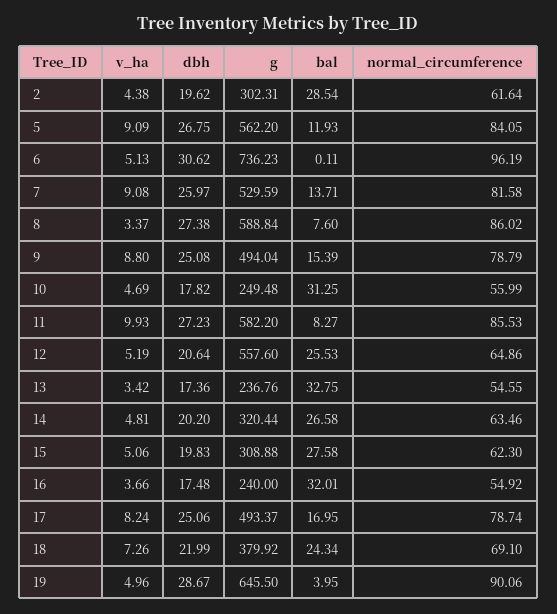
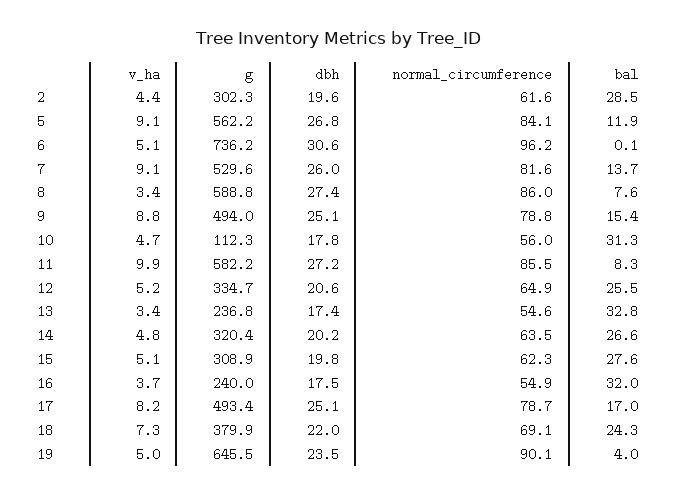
  {
    "v_ha": {
      "2": 4.38,
      "5": 9.09,
      "6": 5.13,
      "7": 9.08,
      "8": 3.37,
      "9": 8.8,
      "10": 4.69,
      "11": 9.93,
      "12": 5.19,
      "13": 3.42,
      "14": 4.81,
      "15": 5.06,
      "16": 3.66,
      "17": 8.24,
      "18": 7.26,
      "19": 4.96
    },
    "dbh": {
      "2": 19.62,
      "5": 26.75,
      "6": 30.62,
      "7": 25.97,
      "8": 27.38,
      "9": 25.08,
      "10": 17.82,
      "11": 27.23,
      "12": 20.64,
      "13": 17.36,
      "14": 20.2,
      "15": 19.83,
      "16": 17.48,
      "17": 25.06,
      "18": 21.99,
-     "19": 28.67
+     "19": 23.5
    },
    "g": {
      "2": 302.31,
      "5": 562.2,
      "6": 736.23,
      "7": 529.59,
      "8": 588.84,
      "9": 494.04,
-     "10": 249.48,
+     "10": 112.3,
      "11": 582.2,
-     "12": 557.6,
+     "12": 334.7,
      "13": 236.76,
      "14": 320.44,
      "15": 308.88,
      "16": 240,
      "17": 493.37,
      "18": 379.92,
      "19": 645.5
    },
    "bal": {
      "2": 28.54,
      "5": 11.93,
      "6": 0.11,
      "7": 13.71,
      "8": 7.6,
      "9": 15.39,
      "10": 31.25,
      "11": 8.27,
      "12": 25.53,
      "13": 32.75,
      "14": 26.58,
      "15": 27.58,
      "16": 32.01,
      "17": 16.95,
      "18": 24.34,
      "19": 3.95
    },
    "normal_circumference": {
      "2": 61.64,
      "5": 84.05,
      "6": 96.19,
      "7": 81.58,
      "8": 86.02,
      "9": 78.79,
      "10": 55.99,
      "11": 85.53,
      "12": 64.86,
      "13": 54.55,
      "14": 63.46,
      "15": 62.3,
      "16": 54.92,
      "17": 78.74,
      "18": 69.1,
      "19": 90.06
    }
  }

